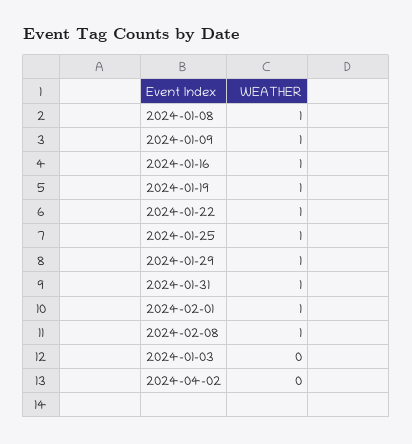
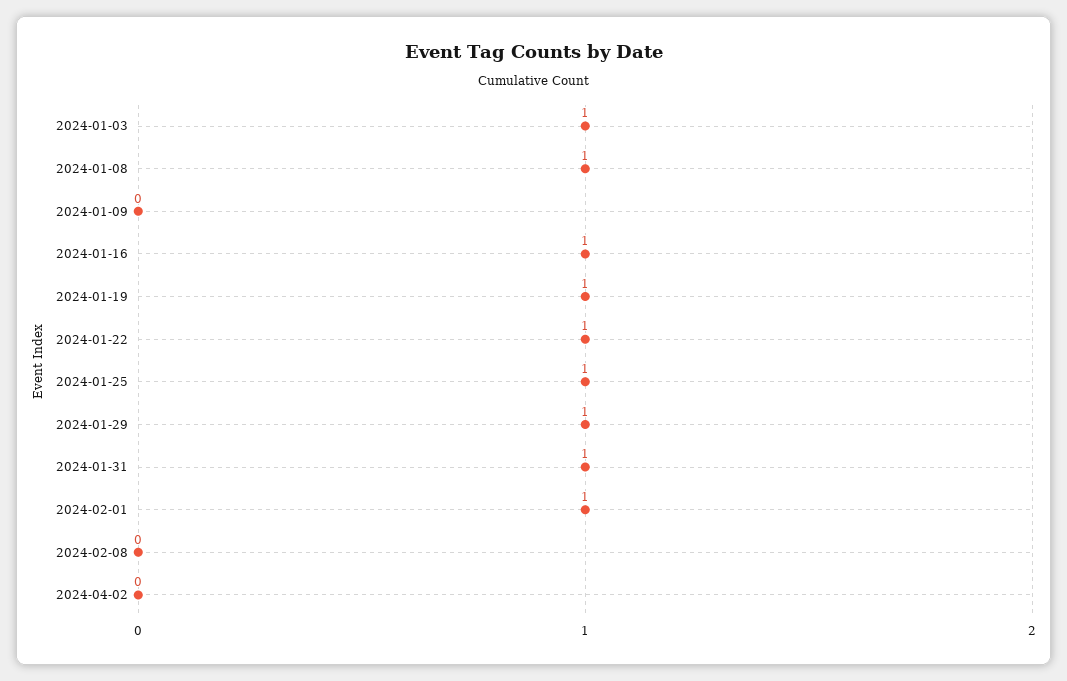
  {
    "2024-01-08": 1,
-   "2024-01-09": 1,
+   "2024-01-09": 0,
    "2024-01-16": 1,
    "2024-01-19": 1,
    "2024-01-22": 1,
    "2024-01-25": 1,
    "2024-01-29": 1,
    "2024-01-31": 1,
    "2024-02-01": 1,
-   "2024-02-08": 1,
+   "2024-02-08": 0,
-   "2024-01-03": 0,
+   "2024-01-03": 1,
    "2024-04-02": 0
  }

